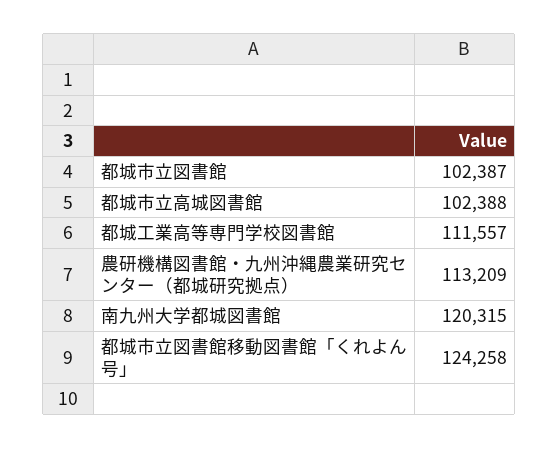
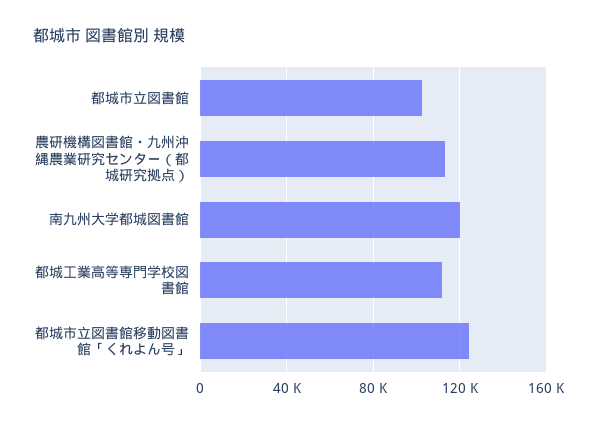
  {
    "都城市立図書館": 102387,
-   "都城市立高城図書館": 102388,
    "都城工業高等専門学校図書館": 111557,
    "農研機構図書館・九州沖縄農業研究センター（都城研究拠点）": 113209,
    "南九州大学都城図書館": 120315,
    "都城市立図書館移動図書館「くれよん号」": 124258
  }

